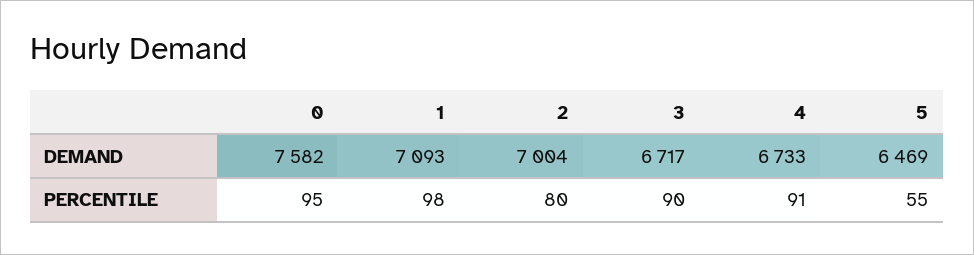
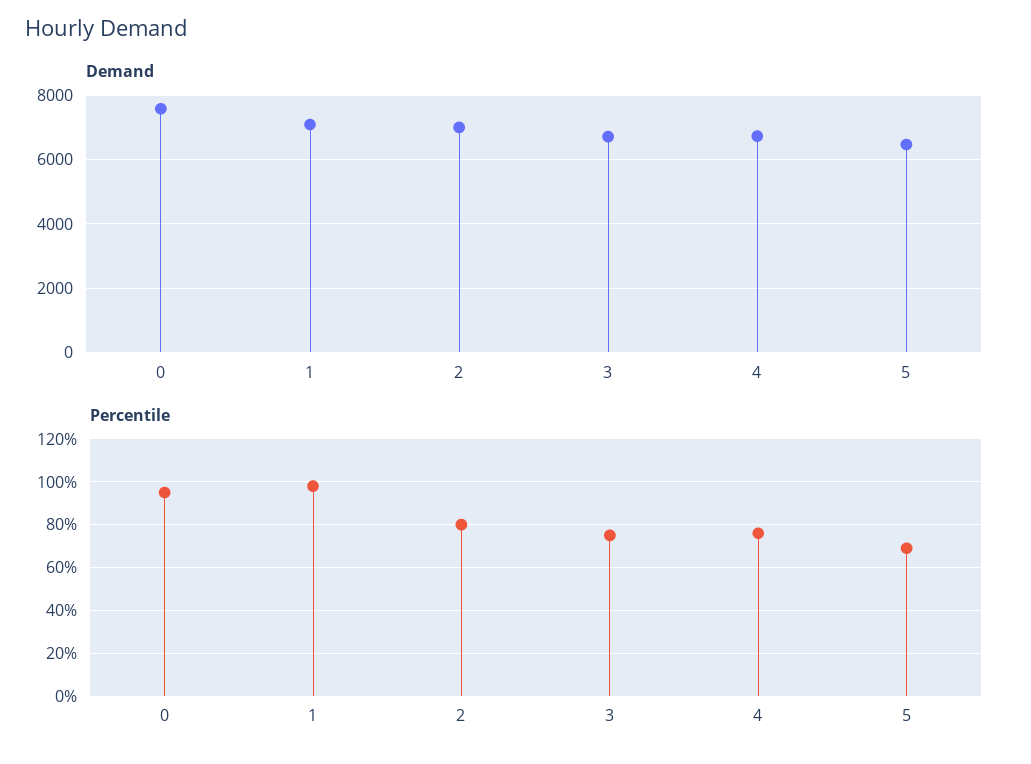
  {
    "DEMAND": {
      "0": 7582,
      "1": 7093,
      "2": 7004,
      "3": 6717,
      "4": 6733,
      "5": 6469
    },
    "PERCENTILE": {
      "0": 95,
      "1": 98,
      "2": 80,
-     "3": 90,
+     "3": 75,
-     "4": 91,
+     "4": 75,
-     "5": 55
+     "5": 70
    }
  }

